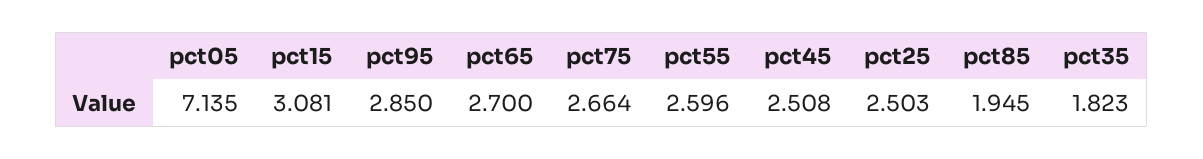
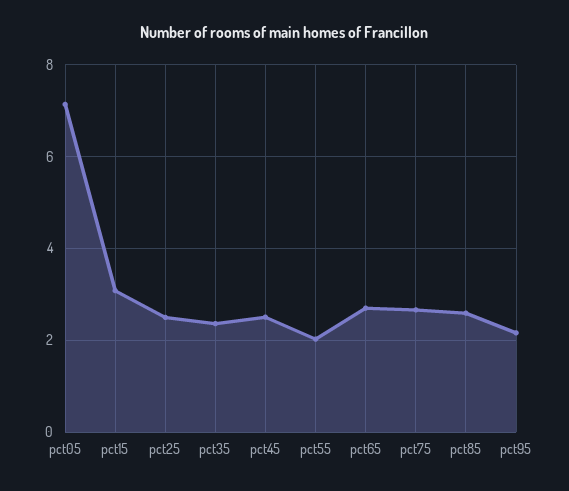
  {
    "pct05": 7.135,
    "pct15": 3.081,
-   "pct95": 2.85,
+   "pct95": 2.2,
    "pct65": 2.7,
    "pct75": 2.664,
-   "pct55": 2.596,
+   "pct55": 2,
    "pct45": 2.508,
    "pct25": 2.503,
-   "pct85": 1.945,
+   "pct85": 2.6,
-   "pct35": 1.823
+   "pct35": 2.4
  }

